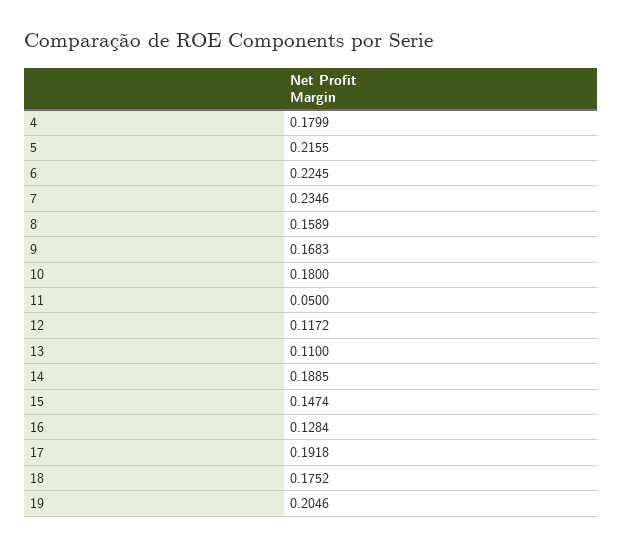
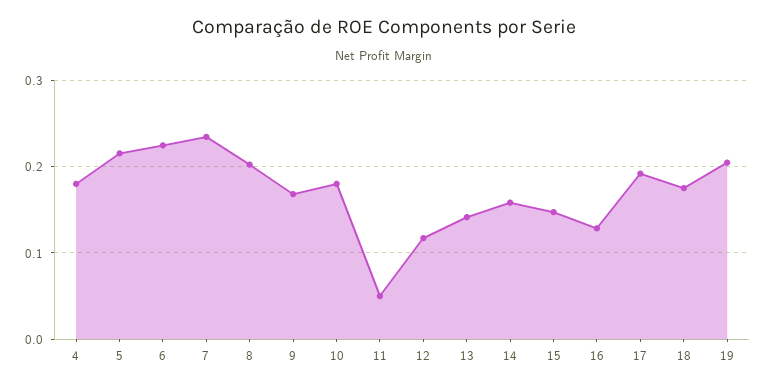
  {
    "4": 0.1799,
    "5": 0.2155,
    "6": 0.2245,
    "7": 0.2346,
-   "8": 0.1589,
+   "8": 0.2,
    "9": 0.1683,
    "10": 0.18,
    "11": 0.05,
    "12": 0.1172,
-   "13": 0.11,
+   "13": 0.14,
-   "14": 0.1885,
+   "14": 0.16,
    "15": 0.1474,
    "16": 0.1284,
    "17": 0.1918,
    "18": 0.1752,
    "19": 0.2046
  }

